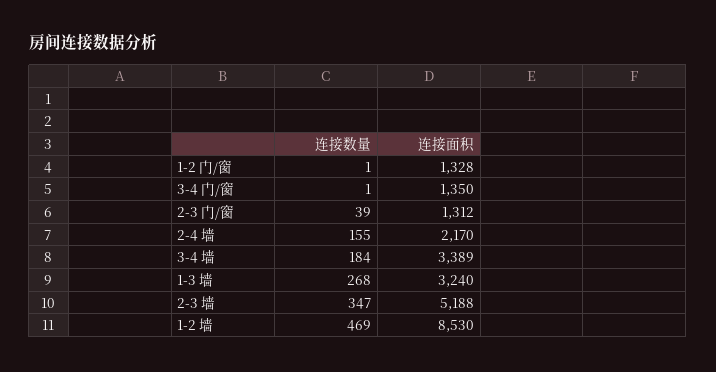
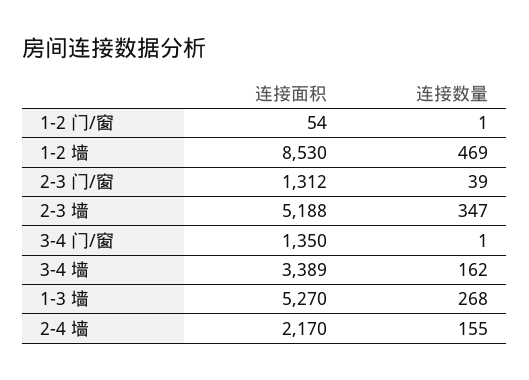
  {
    "连接数量": {
      "1-2 门/窗": 1,
      "3-4 门/窗": 1,
      "2-3 门/窗": 39,
      "2-4 墙": 155,
-     "3-4 墙": 184,
+     "3-4 墙": 162,
      "1-3 墙": 268,
      "2-3 墙": 347,
      "1-2 墙": 469
    },
    "连接面积": {
-     "1-2 门/窗": 1328,
+     "1-2 门/窗": 54,
      "3-4 门/窗": 1350,
      "2-3 门/窗": 1312,
      "2-4 墙": 2170,
      "3-4 墙": 3389,
-     "1-3 墙": 3240,
+     "1-3 墙": 5270,
      "2-3 墙": 5188,
      "1-2 墙": 8530
    }
  }

